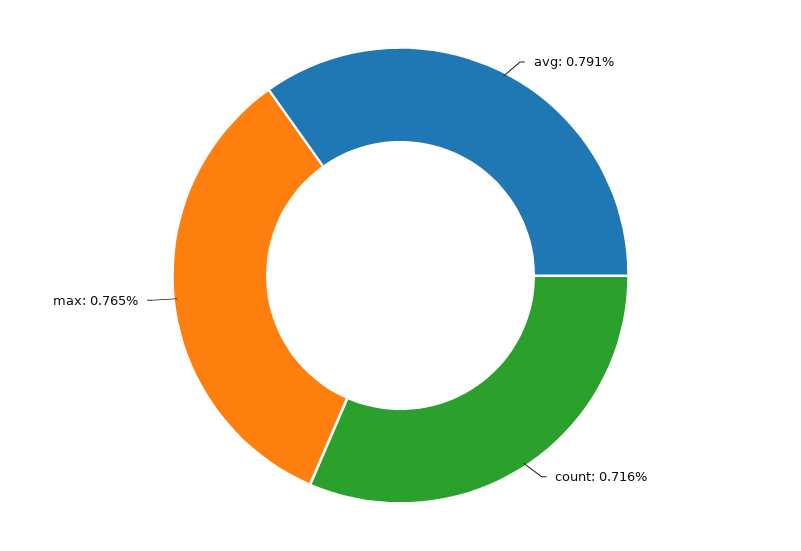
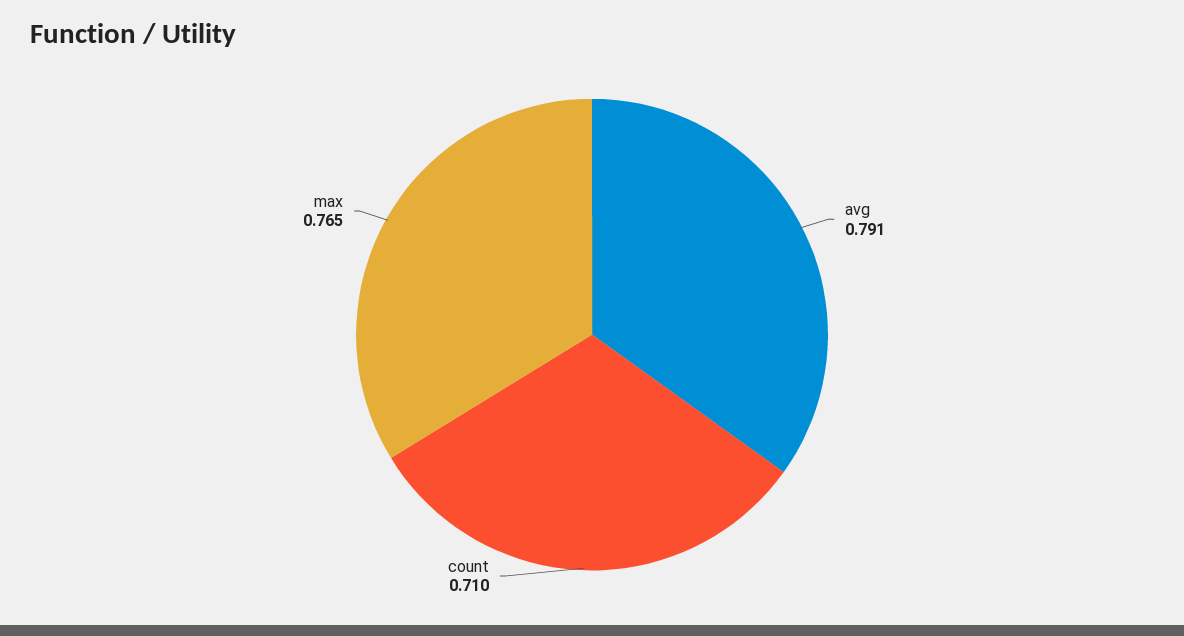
  {
    "avg": 0.791,
-   "count": 0.716,
+   "count": 0.71,
    "max": 0.765
  }

